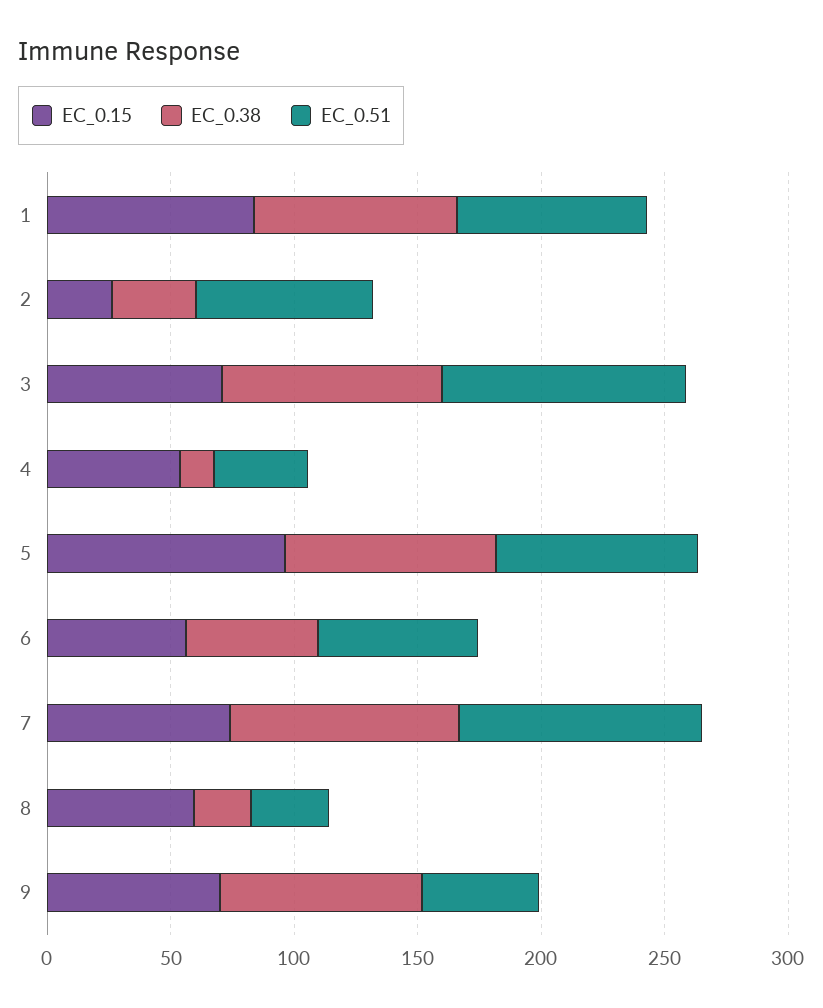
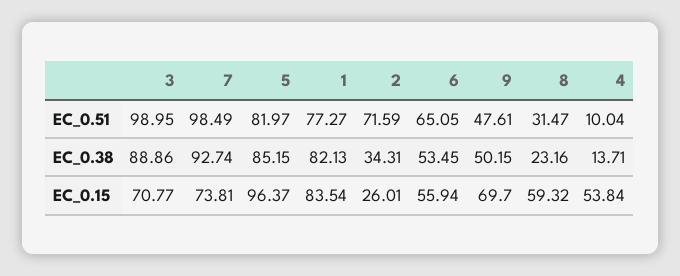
  {
    "EC_0.15": {
      "1": 83.54,
      "2": 26.01,
      "3": 70.77,
      "4": 53.84,
      "5": 96.37,
      "6": 55.94,
      "7": 73.81,
      "8": 59.32,
      "9": 69.7
    },
    "EC_0.38": {
      "1": 82.13,
      "2": 34.31,
      "3": 88.86,
      "4": 13.71,
      "5": 85.15,
      "6": 53.45,
      "7": 92.74,
      "8": 23.16,
-     "9": 80
+     "9": 50.15
    },
    "EC_0.51": {
      "1": 77.27,
      "2": 71.59,
      "3": 98.95,
-     "4": 40,
+     "4": 10.04,
      "5": 81.97,
      "6": 65.05,
      "7": 98.49,
      "8": 31.47,
      "9": 47.61
    }
  }

